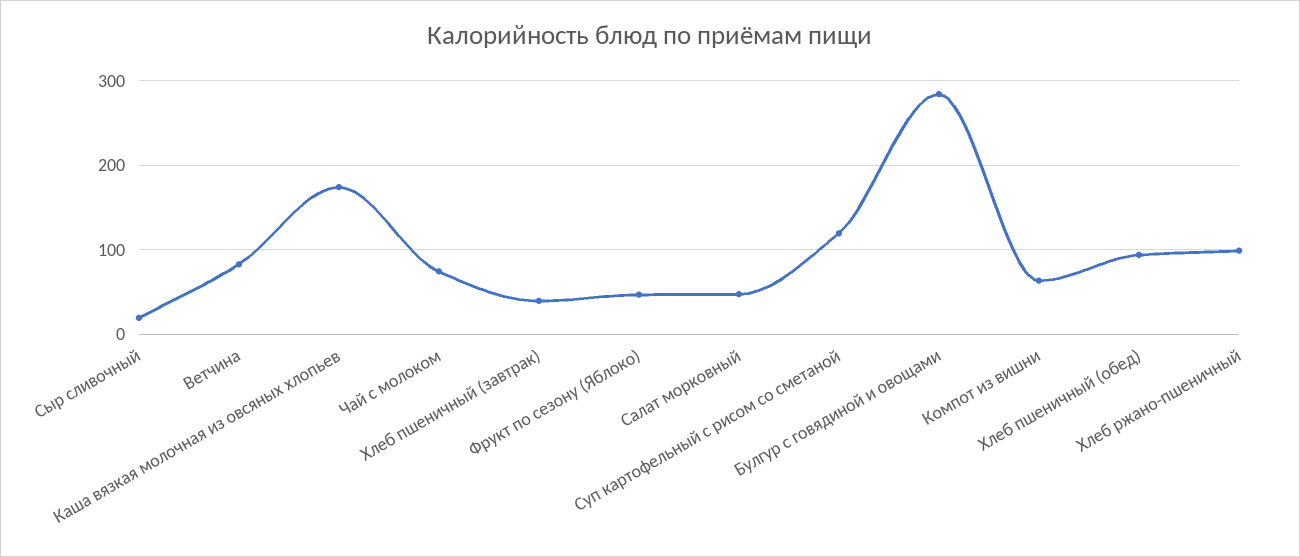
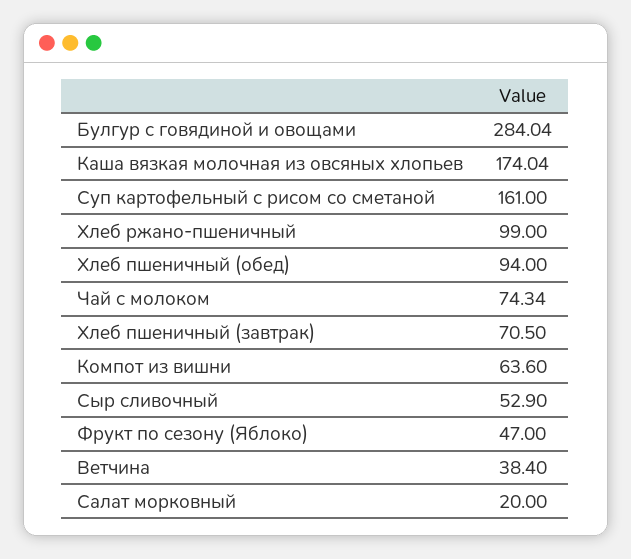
  {
-   "Сыр сливочный": 20,
+   "Сыр сливочный": 52.9,
-   "Ветчина": 80,
+   "Ветчина": 38.4,
    "Каша вязкая молочная из овсяных хлопьев": 174.04,
    "Чай с молоком": 74.34,
-   "Хлеб пшеничный (завтрак)": 40,
+   "Хлеб пшеничный (завтрак)": 70.5,
    "Фрукт по сезону (Яблоко)": 47,
-   "Салат морковный": 50,
+   "Салат морковный": 20,
-   "Суп картофельный с рисом со сметаной": 120,
+   "Суп картофельный с рисом со сметаной": 161,
    "Булгур с говядиной и овощами": 284.04,
    "Компот из вишни": 63.6,
    "Хлеб пшеничный (обед)": 94,
    "Хлеб ржано-пшеничный": 99
  }

